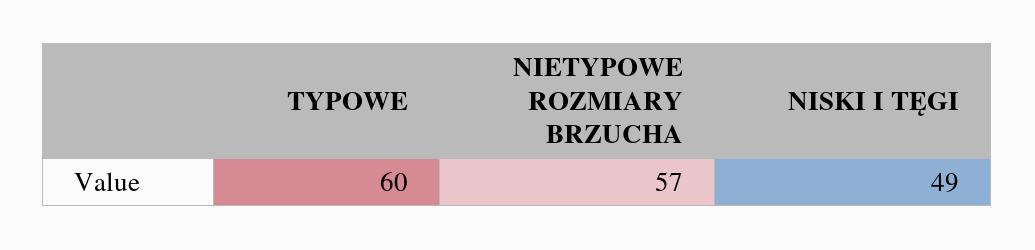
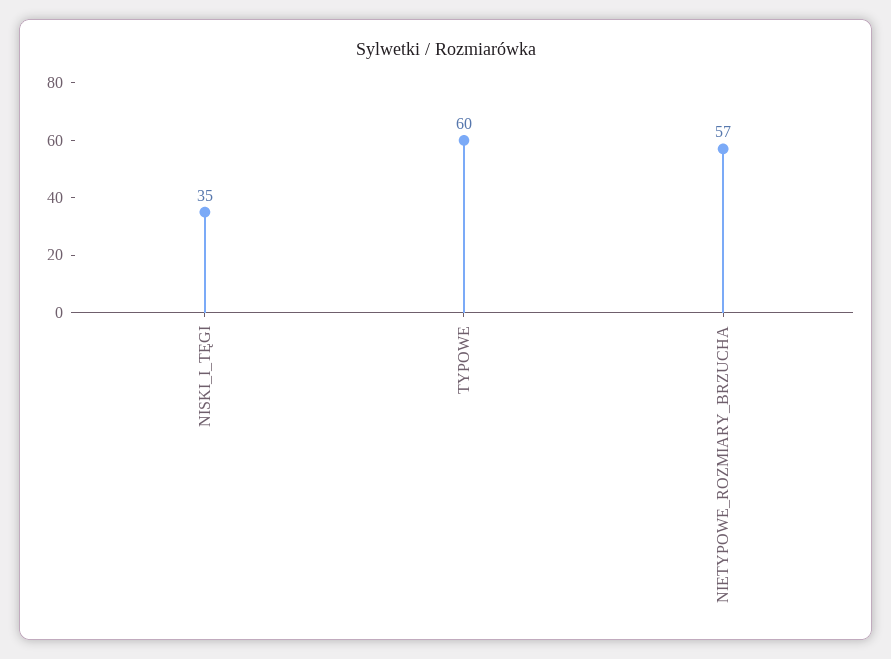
  {
    "TYPOWE": 60,
    "NIETYPOWE ROZMIARY BRZUCHA": 57,
-   "NISKI I TĘGI": 49
+   "NISKI I TĘGI": 35
  }

